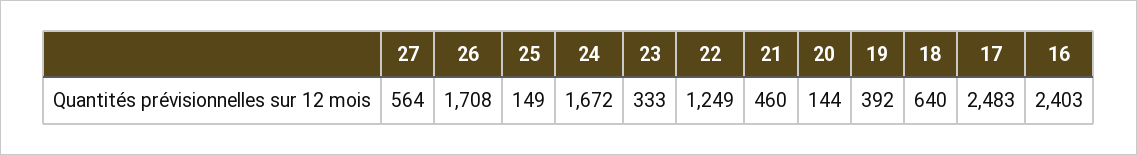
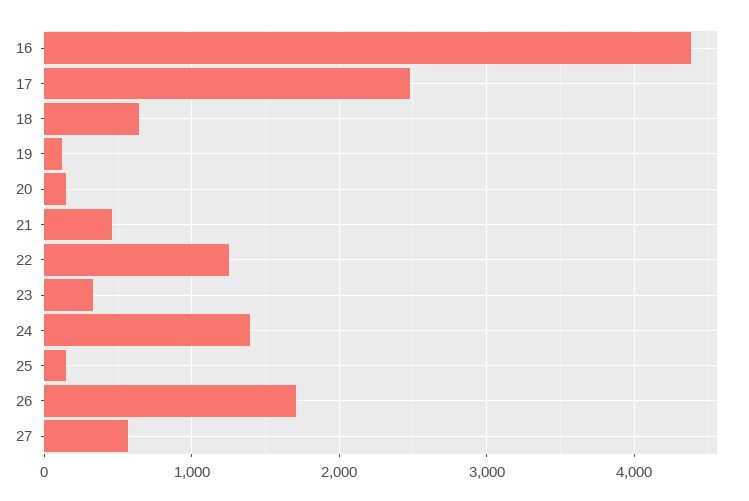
  {
    "27": 564,
    "26": 1708,
    "25": 149,
-   "24": 1672,
+   "24": 1400,
    "23": 333,
    "22": 1249,
    "21": 460,
    "20": 144,
-   "19": 392,
+   "19": 100,
    "18": 640,
    "17": 2483,
-   "16": 2403
+   "16": 4400
  }

